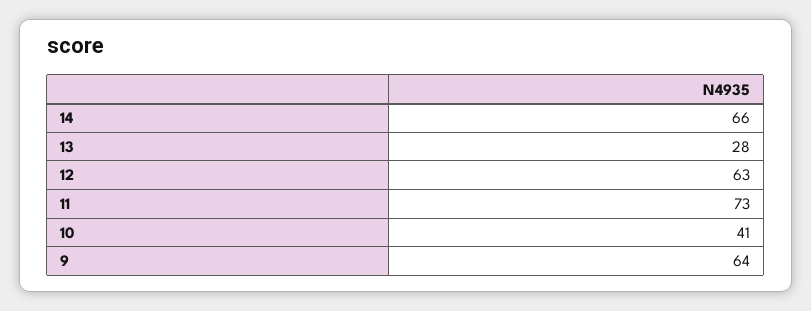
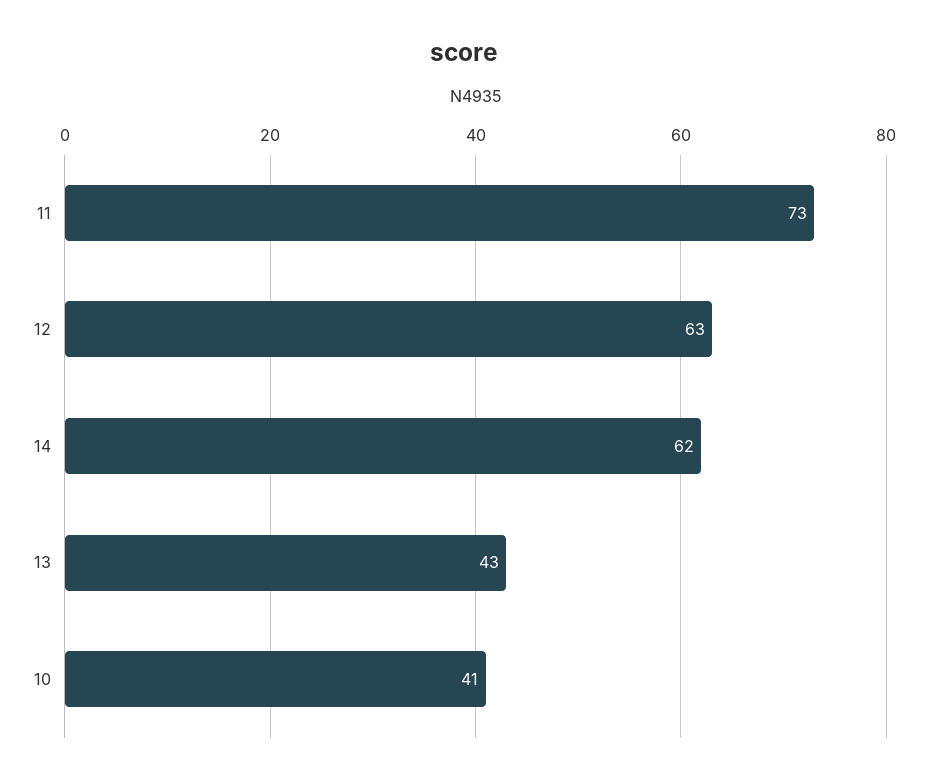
  {
-   "14": 66,
+   "14": 62,
-   "13": 28,
+   "13": 43,
    "12": 63,
    "11": 73,
-   "10": 41,
+   "10": 41
-   "9": 64
  }

